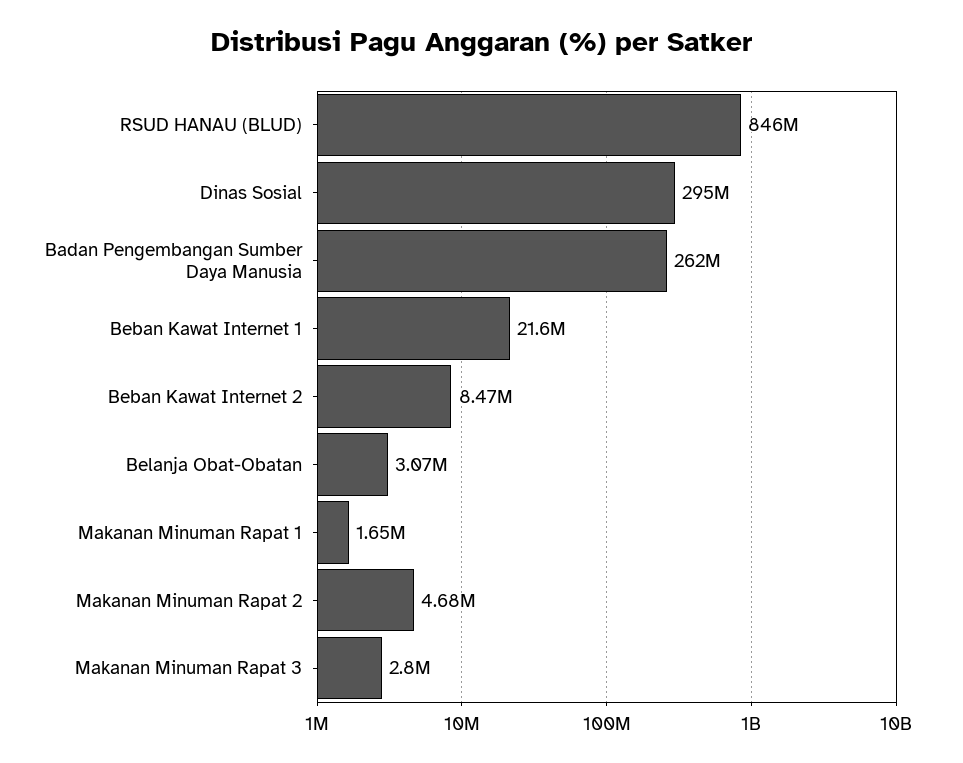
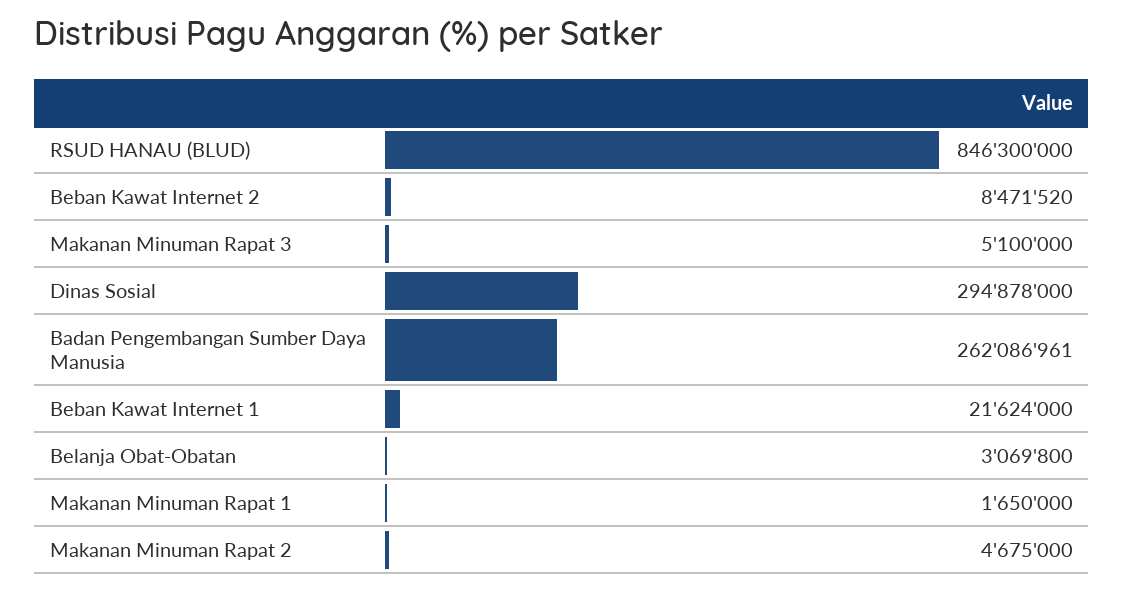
  {
    "RSUD HANAU (BLUD)": 846300000,
    "Dinas Sosial": 294878000,
    "Badan Pengembangan Sumber Daya Manusia": 262086961,
    "Beban Kawat Internet 1": 21624000,
    "Beban Kawat Internet 2": 8471520,
    "Belanja Obat-Obatan": 3069800,
    "Makanan Minuman Rapat 1": 1650000,
    "Makanan Minuman Rapat 2": 4675000,
-   "Makanan Minuman Rapat 3": 2800000
+   "Makanan Minuman Rapat 3": 5100000
  }

